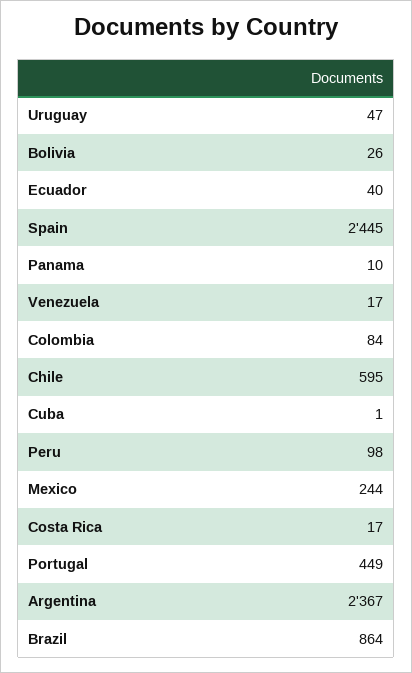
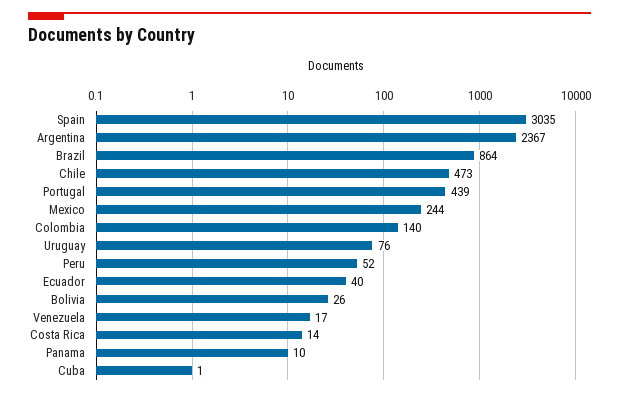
  {
-   "Uruguay": 47,
+   "Uruguay": 76,
    "Bolivia": 26,
    "Ecuador": 40,
-   "Spain": 2445,
+   "Spain": 3035,
    "Panama": 10,
    "Venezuela": 17,
-   "Colombia": 84,
+   "Colombia": 140,
-   "Chile": 595,
+   "Chile": 473,
    "Cuba": 1,
-   "Peru": 98,
+   "Peru": 52,
    "Mexico": 244,
-   "Costa Rica": 17,
+   "Costa Rica": 14,
-   "Portugal": 449,
+   "Portugal": 439,
    "Argentina": 2367,
    "Brazil": 864
  }

